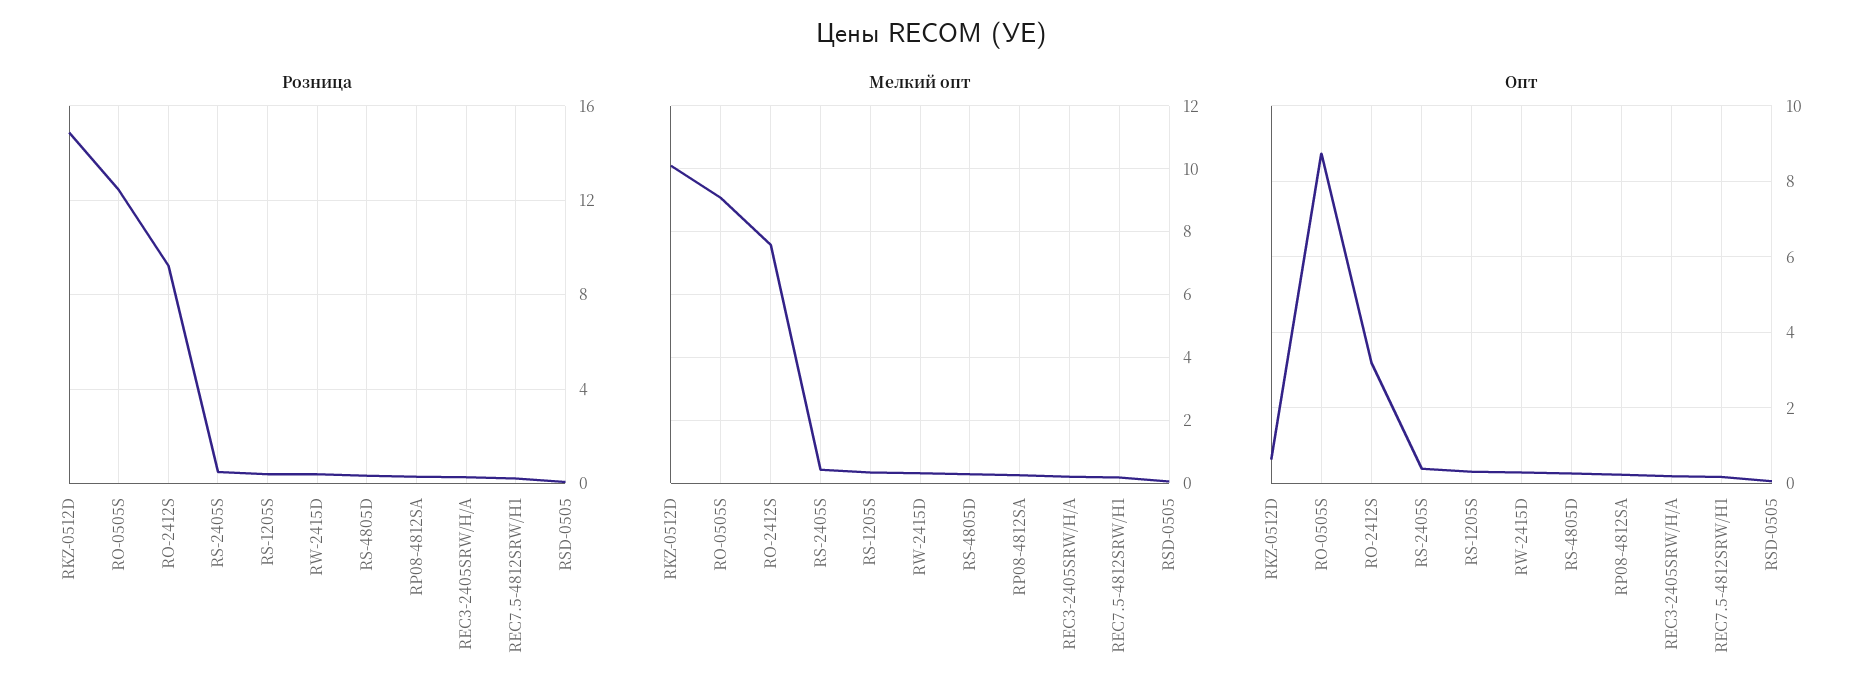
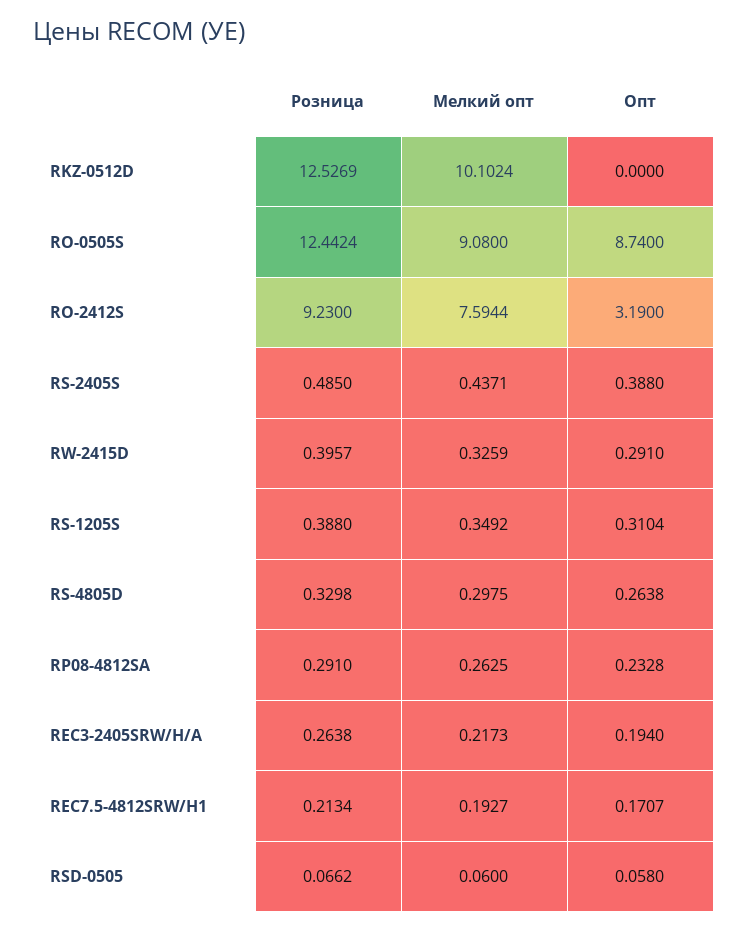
  {
    "Розница": {
-     "RKZ-0512D": 15,
+     "RKZ-0512D": 12.5269,
      "RO-0505S": 12.4424,
      "RO-2412S": 9.23,
      "RS-2405S": 0.485,
      "RS-1205S": 0.388,
      "RW-2415D": 0.3957,
      "RS-4805D": 0.3298,
      "RP08-4812SA": 0.291,
      "REC3-2405SRW/H/A": 0.2638,
      "REC7.5-4812SRW/H1": 0.2134,
      "RSD-0505": 0.0662
    },
    "Мелкий опт": {
      "RKZ-0512D": 10.1024,
      "RO-0505S": 9.08,
      "RO-2412S": 7.5944,
      "RS-2405S": 0.4371,
      "RS-1205S": 0.3492,
      "RW-2415D": 0.3259,
      "RS-4805D": 0.2975,
      "RP08-4812SA": 0.2625,
      "REC3-2405SRW/H/A": 0.2173,
      "REC7.5-4812SRW/H1": 0.1927,
      "RSD-0505": 0.06
    },
    "Опт": {
-     "RKZ-0512D": 0.6,
+     "RKZ-0512D": 0,
      "RO-0505S": 8.74,
      "RO-2412S": 3.19,
      "RS-2405S": 0.388,
      "RS-1205S": 0.3104,
      "RW-2415D": 0.291,
      "RS-4805D": 0.2638,
      "RP08-4812SA": 0.2328,
      "REC3-2405SRW/H/A": 0.194,
      "REC7.5-4812SRW/H1": 0.1707,
      "RSD-0505": 0.058
    }
  }

